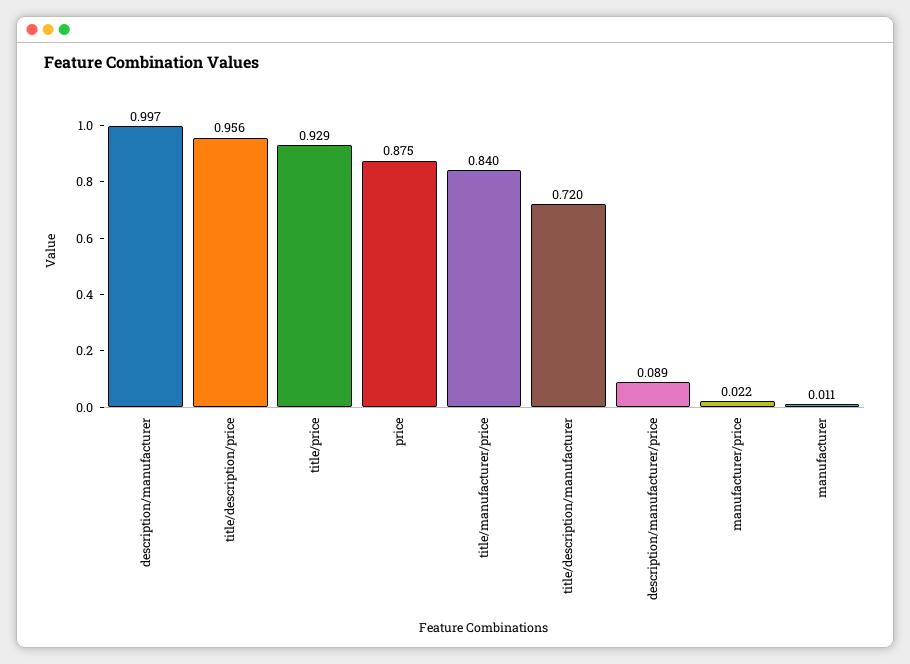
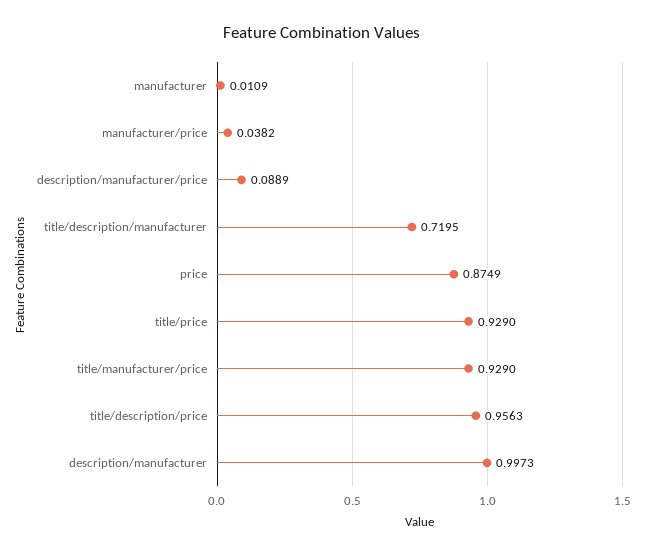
  {
    "description/manufacturer": 0.9973,
    "title/description/price": 0.9563,
    "title/price": 0.929,
    "price": 0.8749,
-   "title/manufacturer/price": 0.84,
+   "title/manufacturer/price": 0.929,
    "title/description/manufacturer": 0.7195,
    "description/manufacturer/price": 0.0889,
-   "manufacturer/price": 0.022,
+   "manufacturer/price": 0.0382,
    "manufacturer": 0.0109
  }

